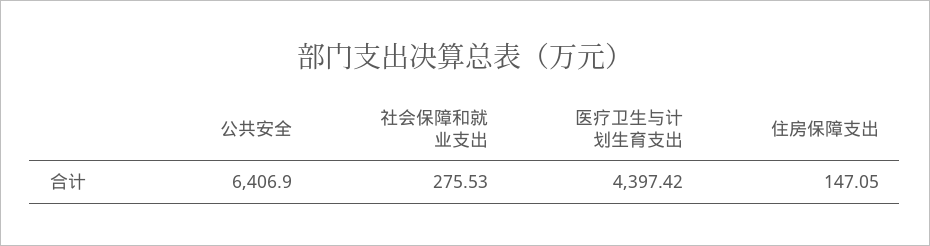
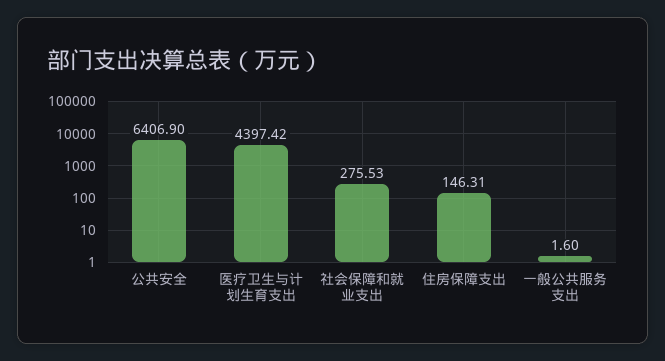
  {
    "公共安全": 6406.9,
    "社会保障和就业支出": 275.53,
    "医疗卫生与计划生育支出": 4397.42,
-   "住房保障支出": 147.05
+   "住房保障支出": 146.31,
+   "一般公共服务支出": 1.6
  }

